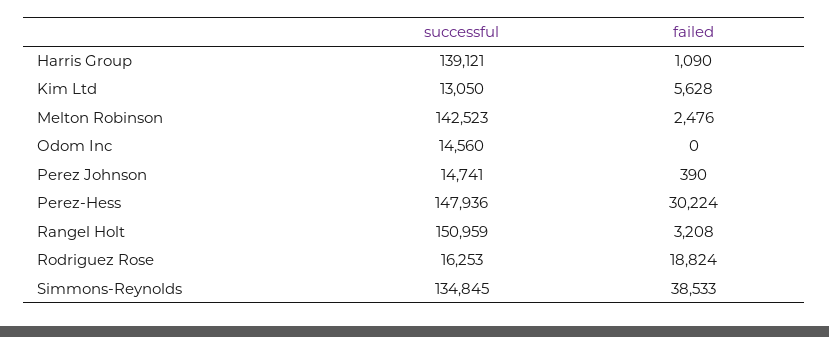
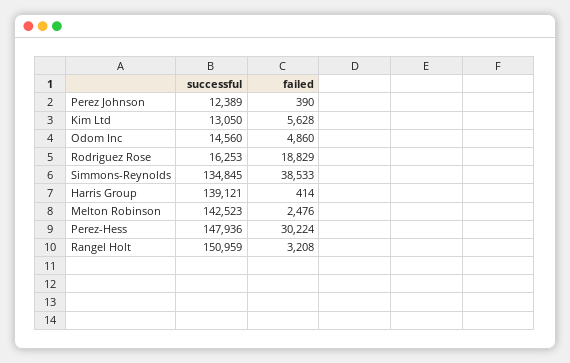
  {
    "successful": {
      "Harris Group": 139121,
      "Kim Ltd": 13050,
      "Melton Robinson": 142523,
      "Odom Inc": 14560,
-     "Perez Johnson": 14741,
+     "Perez Johnson": 12389,
      "Perez-Hess": 147936,
      "Rangel Holt": 150959,
      "Rodriguez Rose": 16253,
      "Simmons-Reynolds": 134845
    },
    "failed": {
-     "Harris Group": 1090,
+     "Harris Group": 414,
      "Kim Ltd": 5628,
      "Melton Robinson": 2476,
-     "Odom Inc": 0,
+     "Odom Inc": 4860,
      "Perez Johnson": 390,
      "Perez-Hess": 30224,
      "Rangel Holt": 3208,
-     "Rodriguez Rose": 18824,
+     "Rodriguez Rose": 18829,
      "Simmons-Reynolds": 38533
    }
  }

